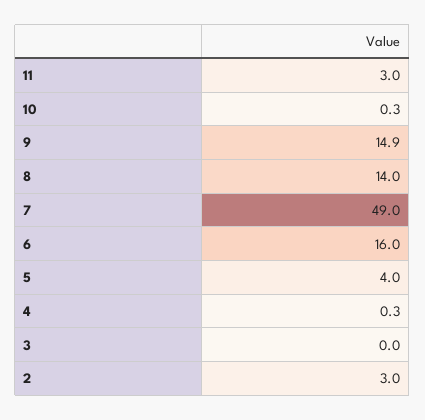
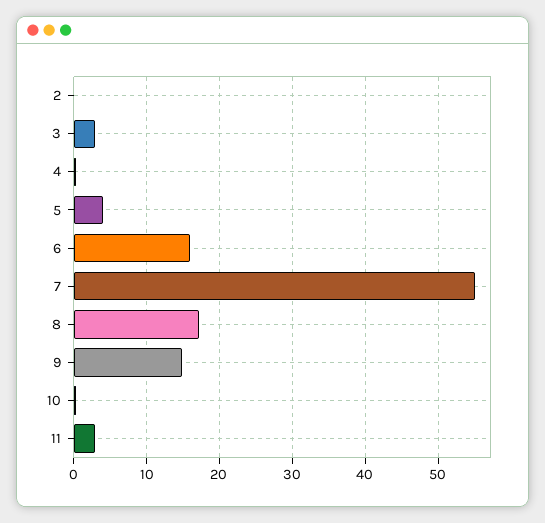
  {
    "11": 3,
    "10": 0.3,
    "9": 14.9,
-   "8": 14,
+   "8": 17,
-   "7": 49,
+   "7": 55,
    "6": 16,
    "5": 4,
    "4": 0.3,
-   "3": 0,
+   "3": 3,
-   "2": 3
+   "2": 0
  }

